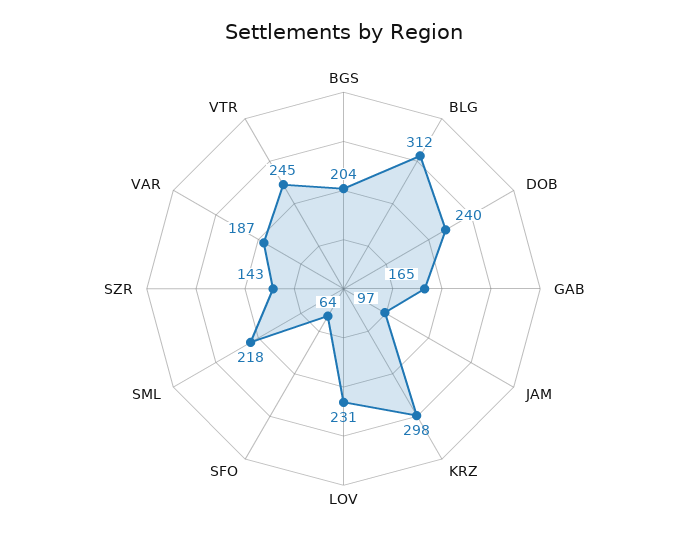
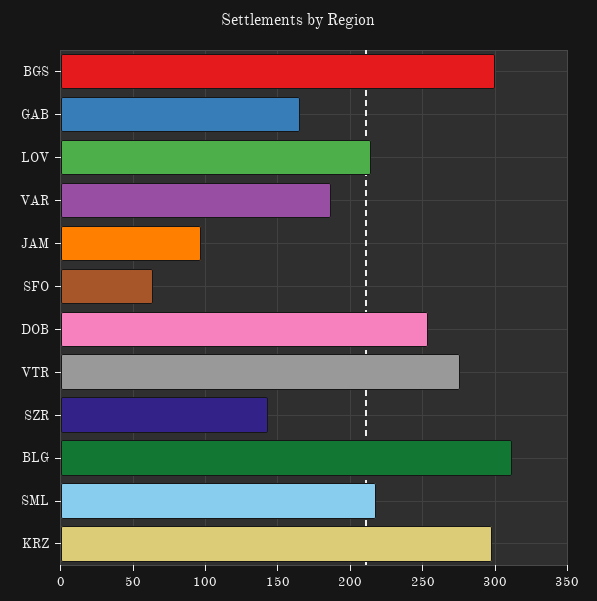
  {
-   "BGS": 204,
+   "BGS": 300,
    "BLG": 312,
-   "DOB": 240,
+   "DOB": 255,
    "GAB": 165,
    "JAM": 97,
    "KRZ": 298,
-   "LOV": 231,
+   "LOV": 215,
    "SFO": 64,
    "SML": 218,
    "SZR": 143,
    "VAR": 187,
-   "VTR": 245
+   "VTR": 275
  }

